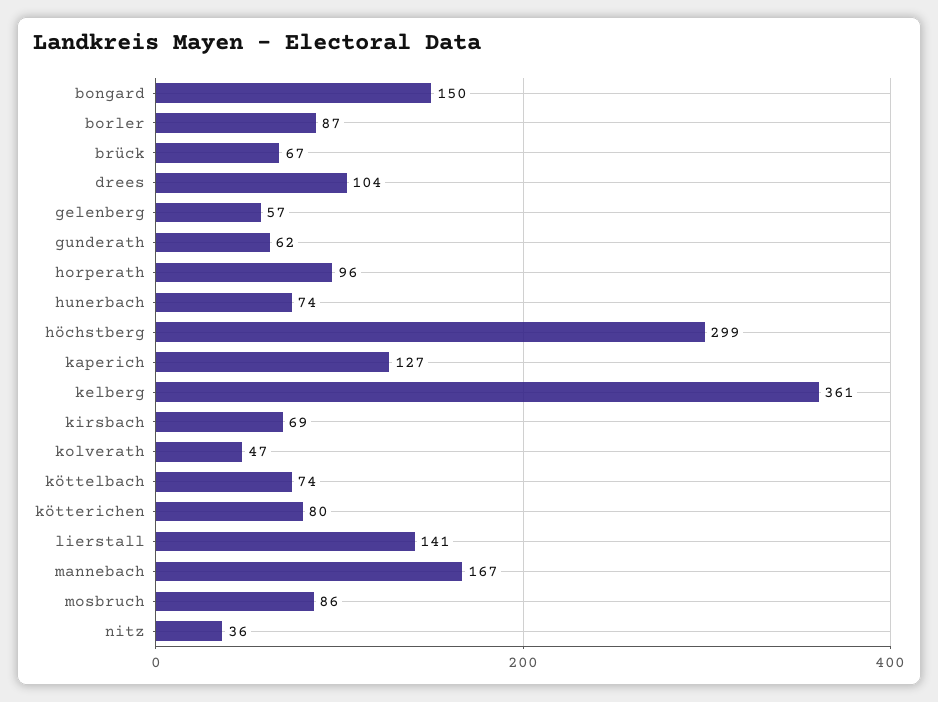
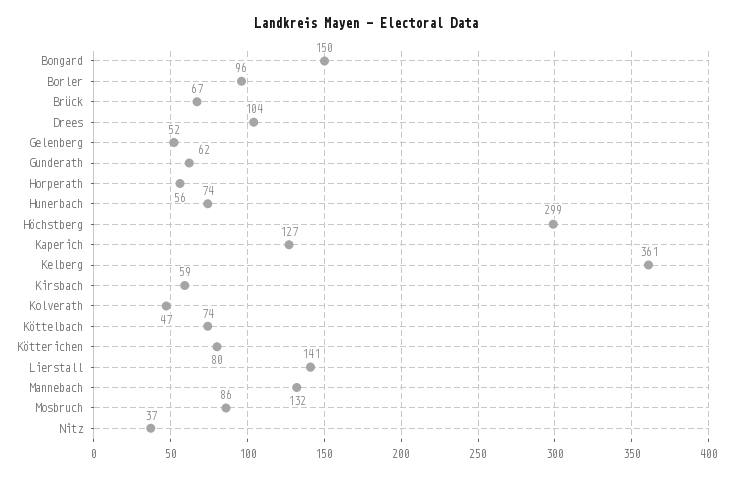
  {
    "bongard": 150,
-   "borler": 87,
+   "borler": 96,
    "brück": 67,
    "drees": 104,
-   "gelenberg": 57,
+   "gelenberg": 52,
    "gunderath": 62,
-   "horperath": 96,
+   "horperath": 56,
    "hunerbach": 74,
    "höchstberg": 299,
    "kaperich": 127,
    "kelberg": 361,
-   "kirsbach": 69,
+   "kirsbach": 59,
    "kolverath": 47,
    "köttelbach": 74,
    "kötterichen": 80,
    "lierstall": 141,
-   "mannebach": 167,
+   "mannebach": 132,
    "mosbruch": 86,
-   "nitz": 36
+   "nitz": 37
  }

